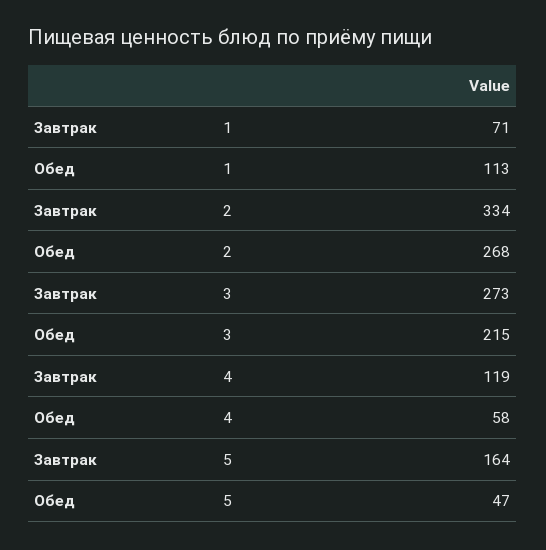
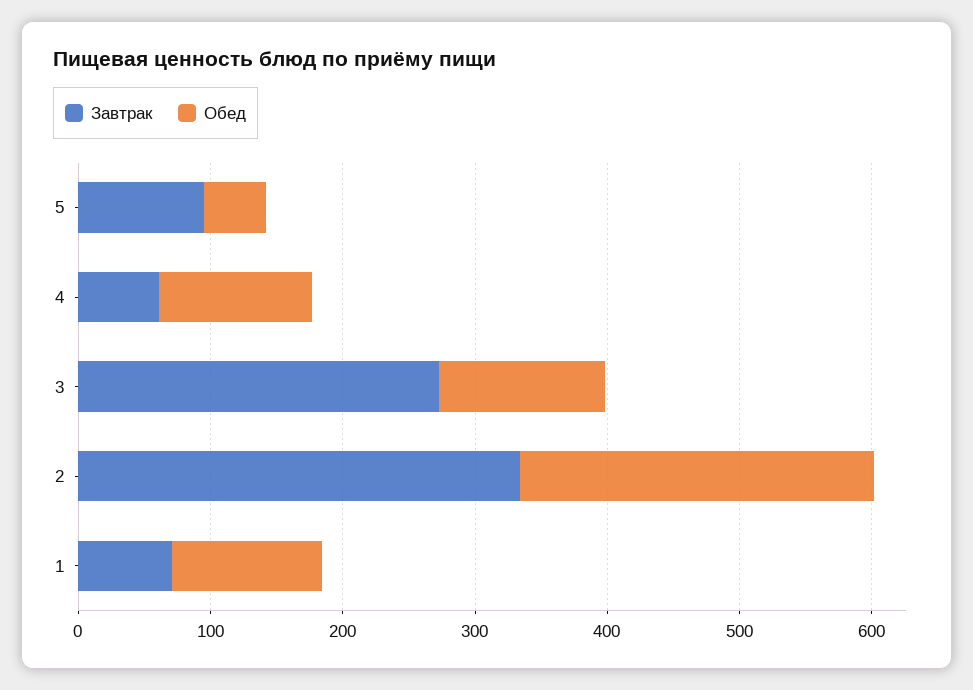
  {
    "Завтрак": {
      "1": 71,
      "2": 334,
      "3": 273,
-     "4": 119,
+     "4": 60,
-     "5": 164
+     "5": 100
    },
    "Обед": {
      "1": 113,
      "2": 268,
-     "3": 215,
+     "3": 120,
-     "4": 58,
+     "4": 120,
      "5": 47
    }
  }

